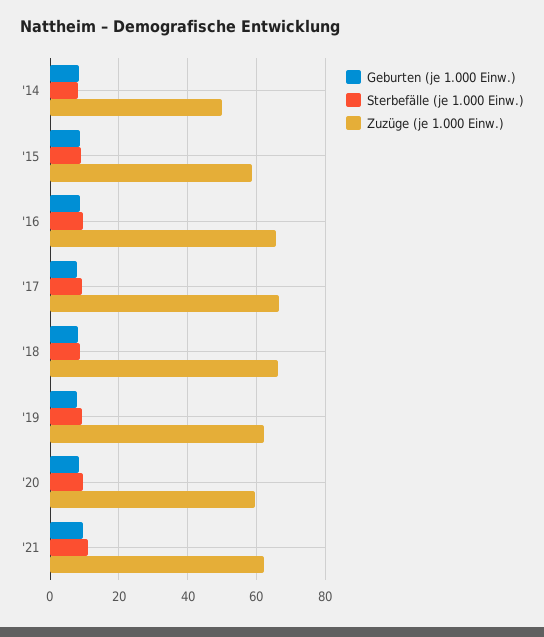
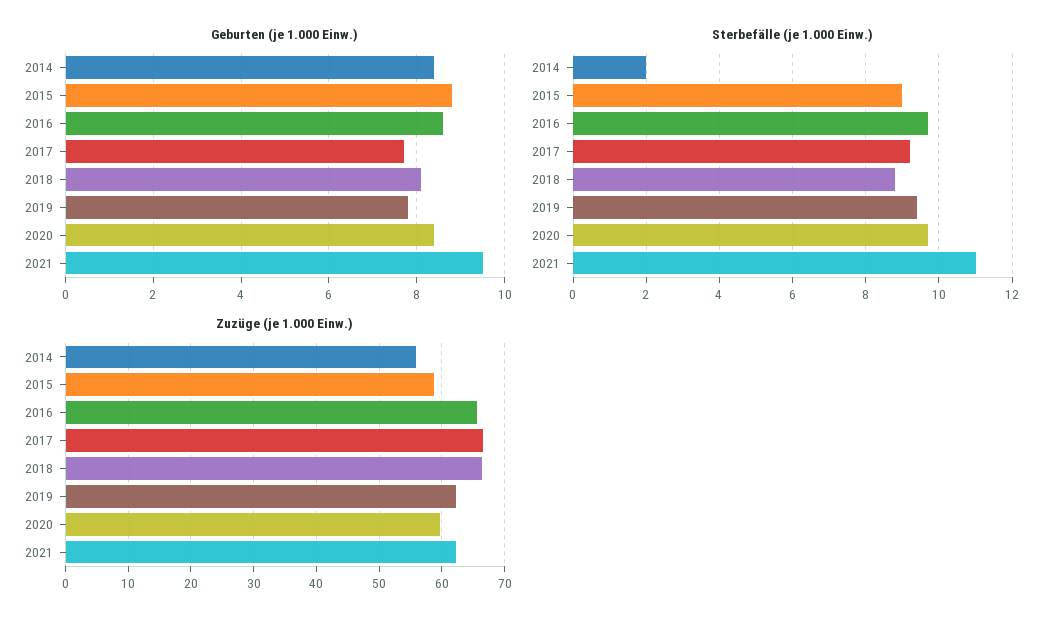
  {
    "Geburten (je 1.000 Einw.)": {
      "'14": 8.5,
      "'15": 9,
      "'16": 8.5,
      "'17": 7.5,
      "'18": 8,
      "'19": 8,
      "'20": 8.5,
      "'21": 9.5
    },
    "Sterbefälle (je 1.000 Einw.)": {
-     "'14": 8,
+     "'14": 2,
      "'15": 9,
      "'16": 9.5,
      "'17": 9,
      "'18": 9,
      "'19": 9.5,
      "'20": 9.5,
      "'21": 11
    },
    "Zuzüge (je 1.000 Einw.)": {
-     "'14": 50,
+     "'14": 56,
      "'15": 59,
      "'16": 66,
      "'17": 67,
      "'18": 66,
      "'19": 62,
      "'20": 60,
      "'21": 62
    }
  }

